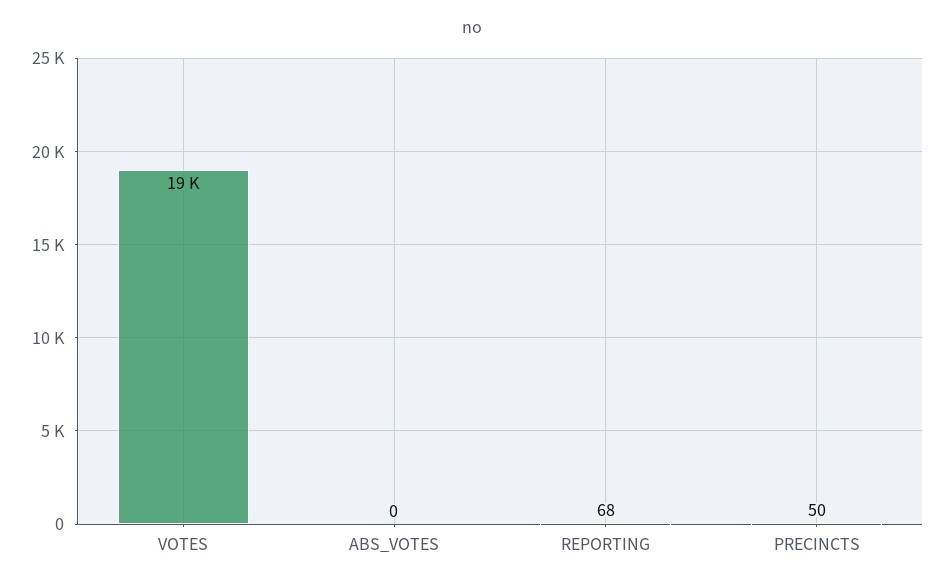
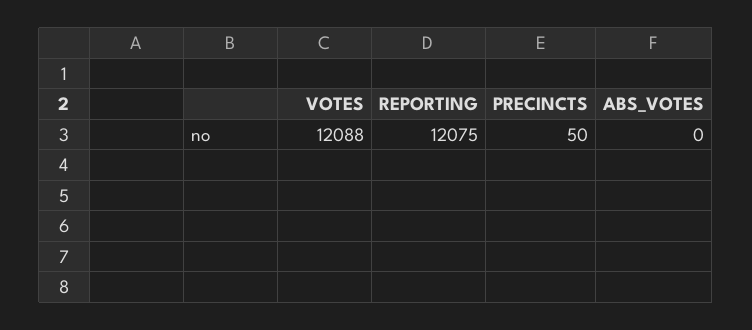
  {
-   "VOTES": 19000,
+   "VOTES": 12088,
    "ABS_VOTES": 0,
-   "REPORTING": 68,
+   "REPORTING": 12075,
    "PRECINCTS": 50
  }

